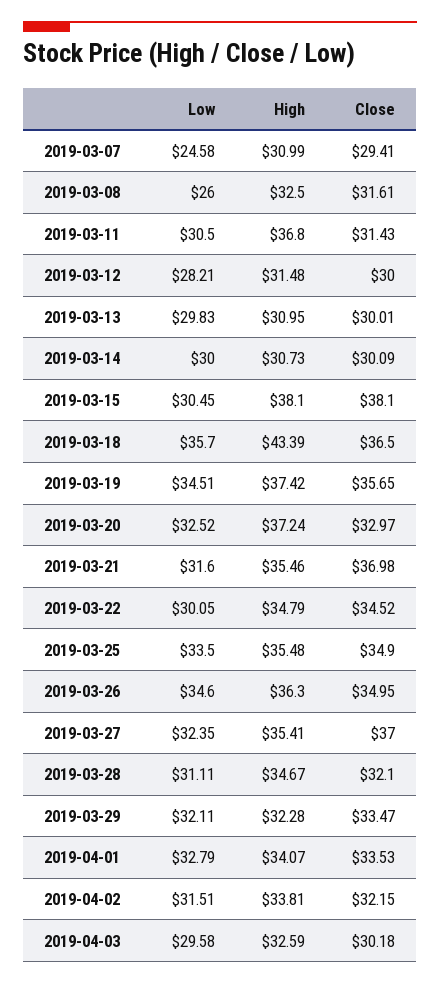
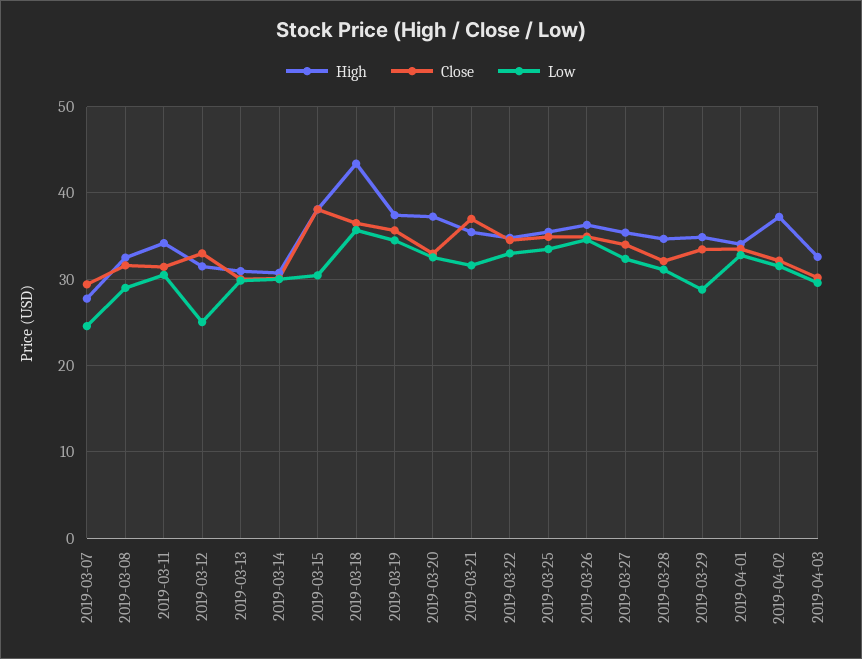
  {
    "Low": {
      "2019-03-07": 24.58,
-     "2019-03-08": 26,
+     "2019-03-08": 29,
      "2019-03-11": 30.5,
-     "2019-03-12": 28.21,
+     "2019-03-12": 25,
      "2019-03-13": 29.83,
      "2019-03-14": 30,
      "2019-03-15": 30.45,
      "2019-03-18": 35.7,
      "2019-03-19": 34.51,
      "2019-03-20": 32.52,
      "2019-03-21": 31.6,
-     "2019-03-22": 30.05,
+     "2019-03-22": 33,
      "2019-03-25": 33.5,
      "2019-03-26": 34.6,
      "2019-03-27": 32.35,
      "2019-03-28": 31.11,
-     "2019-03-29": 32.11,
+     "2019-03-29": 29,
      "2019-04-01": 32.79,
      "2019-04-02": 31.51,
      "2019-04-03": 29.58
    },
    "High": {
-     "2019-03-07": 30.99,
+     "2019-03-07": 28,
      "2019-03-08": 32.5,
-     "2019-03-11": 36.8,
+     "2019-03-11": 34,
      "2019-03-12": 31.48,
      "2019-03-13": 30.95,
      "2019-03-14": 30.73,
      "2019-03-15": 38.1,
      "2019-03-18": 43.39,
      "2019-03-19": 37.42,
      "2019-03-20": 37.24,
      "2019-03-21": 35.46,
      "2019-03-22": 34.79,
      "2019-03-25": 35.48,
      "2019-03-26": 36.3,
      "2019-03-27": 35.41,
      "2019-03-28": 34.67,
-     "2019-03-29": 32.28,
+     "2019-03-29": 35,
      "2019-04-01": 34.07,
-     "2019-04-02": 33.81,
+     "2019-04-02": 37,
      "2019-04-03": 32.59
    },
    "Close": {
      "2019-03-07": 29.41,
      "2019-03-08": 31.61,
      "2019-03-11": 31.43,
-     "2019-03-12": 30,
+     "2019-03-12": 33,
      "2019-03-13": 30.01,
      "2019-03-14": 30.09,
      "2019-03-15": 38.1,
      "2019-03-18": 36.5,
      "2019-03-19": 35.65,
      "2019-03-20": 32.97,
      "2019-03-21": 36.98,
      "2019-03-22": 34.52,
      "2019-03-25": 34.9,
      "2019-03-26": 34.95,
-     "2019-03-27": 37,
+     "2019-03-27": 34,
      "2019-03-28": 32.1,
      "2019-03-29": 33.47,
      "2019-04-01": 33.53,
      "2019-04-02": 32.15,
      "2019-04-03": 30.18
    }
  }

